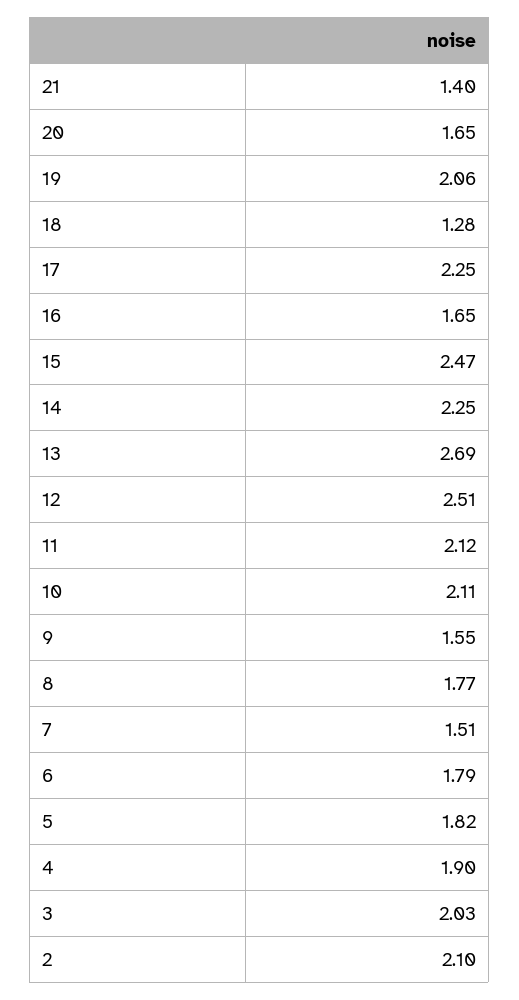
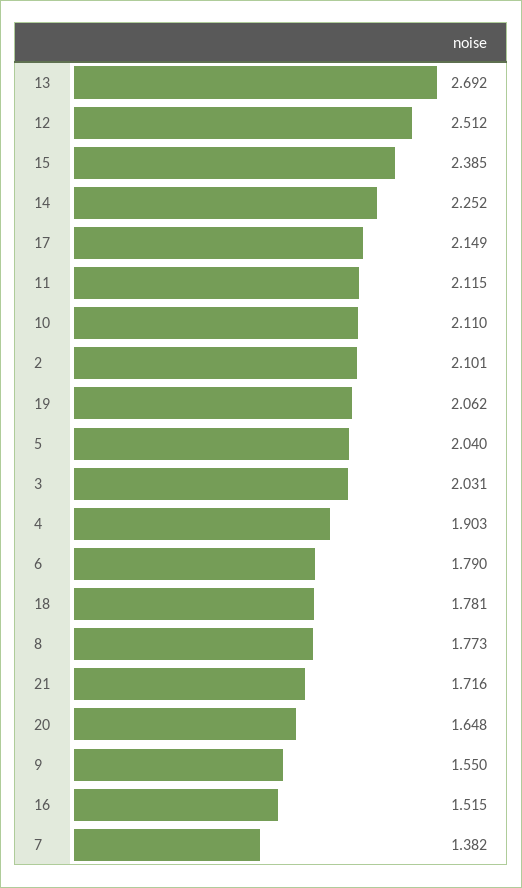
  {
-   "21": 1.4,
+   "21": 1.716,
    "20": 1.648,
    "19": 2.062,
-   "18": 1.28,
+   "18": 1.781,
-   "17": 2.25,
+   "17": 2.149,
-   "16": 1.65,
+   "16": 1.515,
-   "15": 2.47,
+   "15": 2.385,
    "14": 2.252,
    "13": 2.692,
    "12": 2.512,
    "11": 2.115,
    "10": 2.11,
    "9": 1.55,
    "8": 1.773,
-   "7": 1.51,
+   "7": 1.382,
    "6": 1.79,
-   "5": 1.82,
+   "5": 2.04,
    "4": 1.903,
    "3": 2.031,
    "2": 2.101
  }

